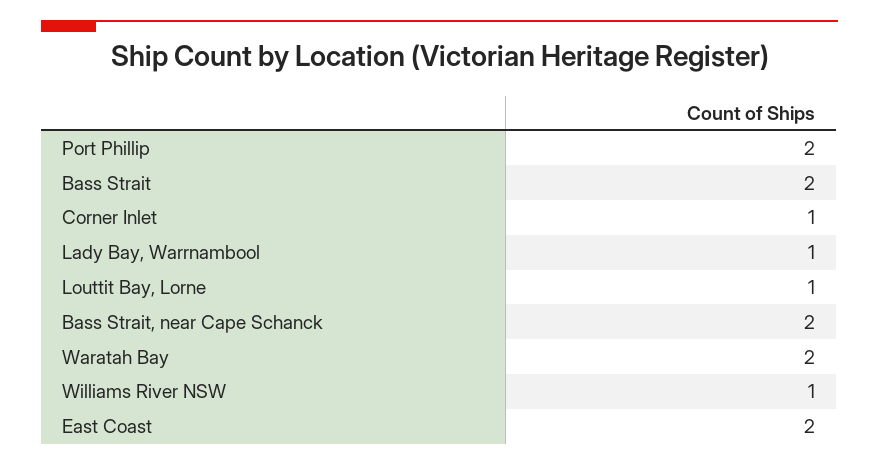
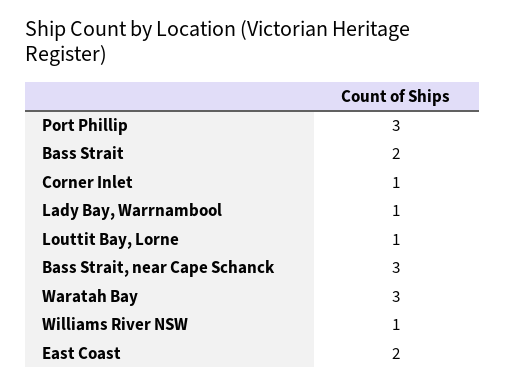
  {
-   "Port Phillip": 2,
+   "Port Phillip": 3,
    "Bass Strait": 2,
    "Corner Inlet": 1,
    "Lady Bay, Warrnambool": 1,
    "Louttit Bay, Lorne": 1,
-   "Bass Strait, near Cape Schanck": 2,
+   "Bass Strait, near Cape Schanck": 3,
-   "Waratah Bay": 2,
+   "Waratah Bay": 3,
    "Williams River NSW": 1,
    "East Coast": 2
  }

